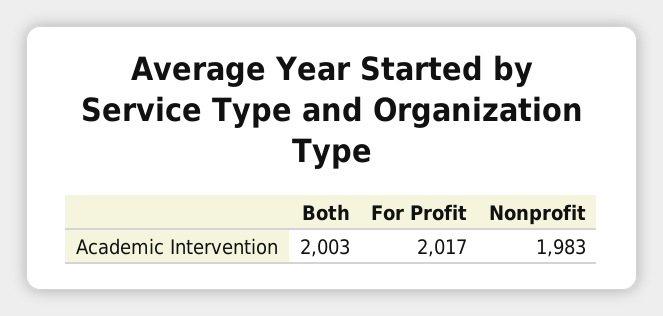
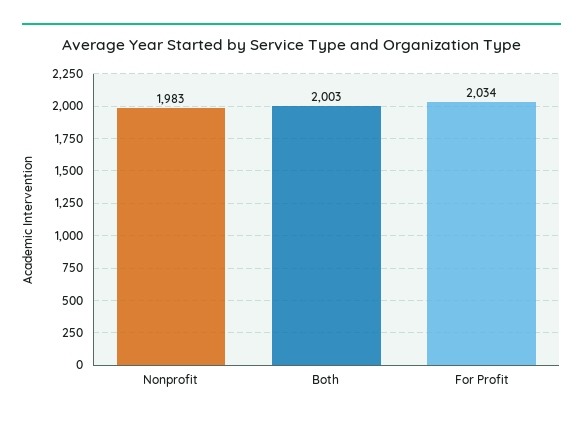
  {
    "Both": 2003,
-   "For Profit": 2017,
+   "For Profit": 2034,
    "Nonprofit": 1983
  }

